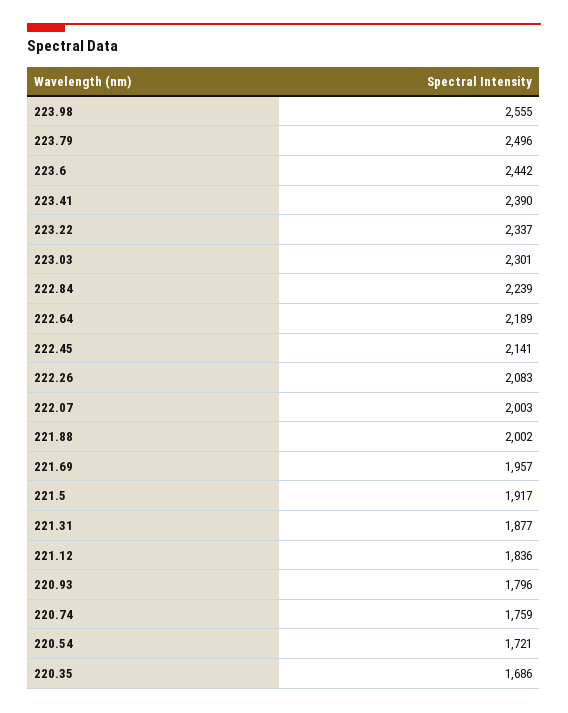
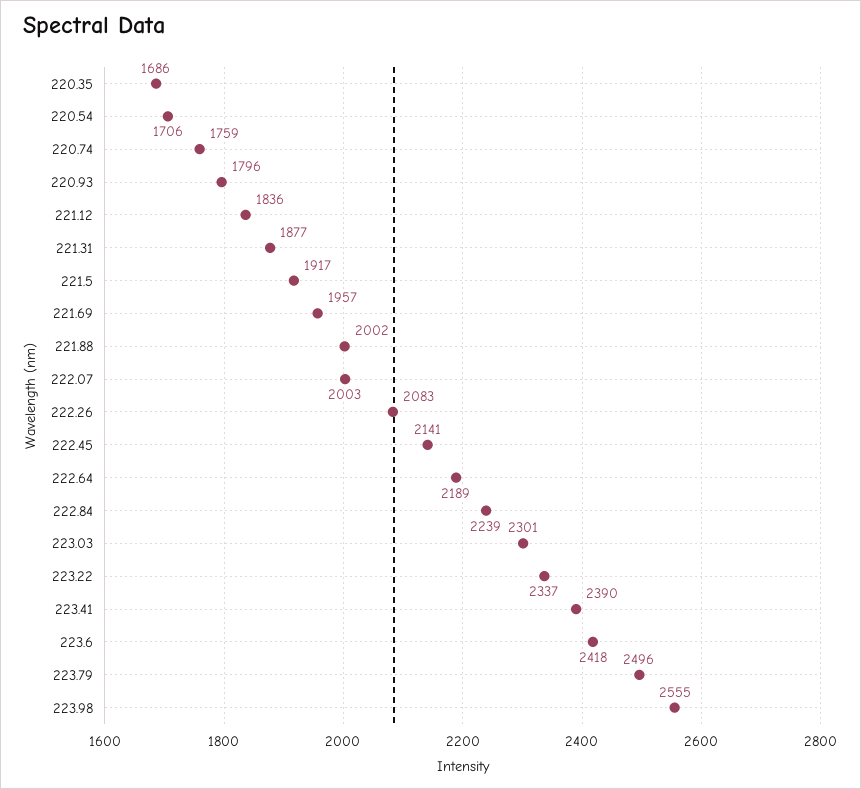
  {
    "223.98": 2555,
    "223.79": 2496,
-   "223.6": 2442,
+   "223.6": 2418,
    "223.41": 2390,
    "223.22": 2337,
    "223.03": 2301,
    "222.84": 2239,
    "222.64": 2189,
    "222.45": 2141,
    "222.26": 2083,
    "222.07": 2003,
    "221.88": 2002,
    "221.69": 1957,
    "221.5": 1917,
    "221.31": 1877,
    "221.12": 1836,
    "220.93": 1796,
    "220.74": 1759,
-   "220.54": 1721,
+   "220.54": 1706,
    "220.35": 1686
  }

